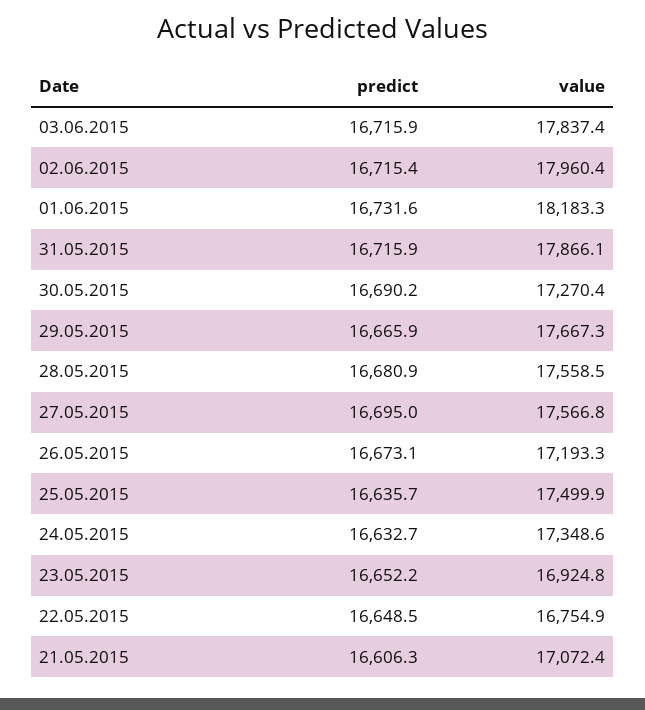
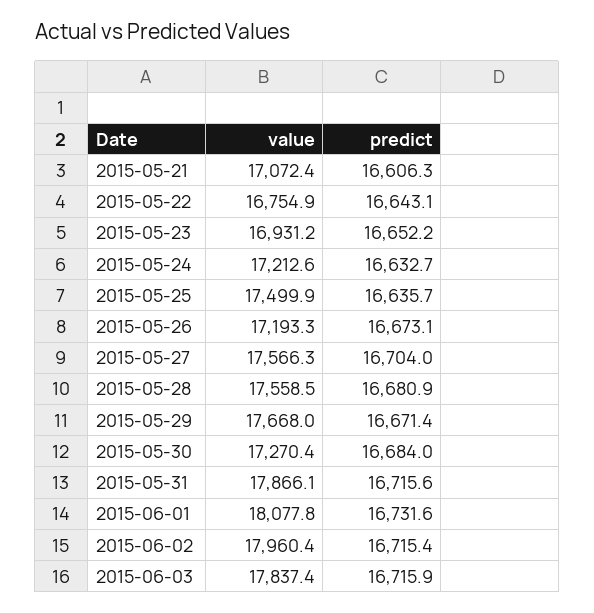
  {
    "predict": {
      "03.06.2015": 16715.9,
      "02.06.2015": 16715.4,
      "01.06.2015": 16731.6,
-     "31.05.2015": 16715.9,
+     "31.05.2015": 16715.6,
-     "30.05.2015": 16690.2,
+     "30.05.2015": 16684,
-     "29.05.2015": 16665.9,
+     "29.05.2015": 16671.4,
      "28.05.2015": 16680.9,
-     "27.05.2015": 16695,
+     "27.05.2015": 16704,
      "26.05.2015": 16673.1,
      "25.05.2015": 16635.7,
      "24.05.2015": 16632.7,
      "23.05.2015": 16652.2,
-     "22.05.2015": 16648.5,
+     "22.05.2015": 16643.1,
      "21.05.2015": 16606.3
    },
    "value": {
      "03.06.2015": 17837.4,
      "02.06.2015": 17960.4,
-     "01.06.2015": 18183.3,
+     "01.06.2015": 18077.8,
      "31.05.2015": 17866.1,
      "30.05.2015": 17270.4,
-     "29.05.2015": 17667.3,
+     "29.05.2015": 17668,
      "28.05.2015": 17558.5,
-     "27.05.2015": 17566.8,
+     "27.05.2015": 17566.3,
      "26.05.2015": 17193.3,
      "25.05.2015": 17499.9,
-     "24.05.2015": 17348.6,
+     "24.05.2015": 17212.6,
-     "23.05.2015": 16924.8,
+     "23.05.2015": 16931.2,
      "22.05.2015": 16754.9,
      "21.05.2015": 17072.4
    }
  }

